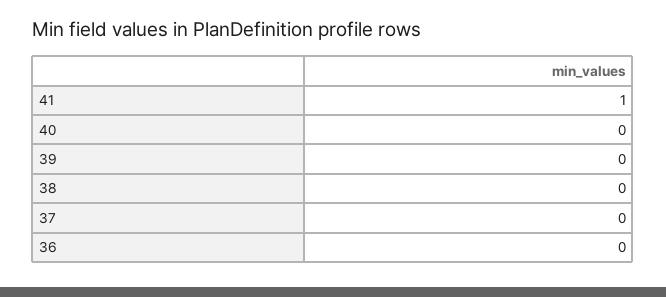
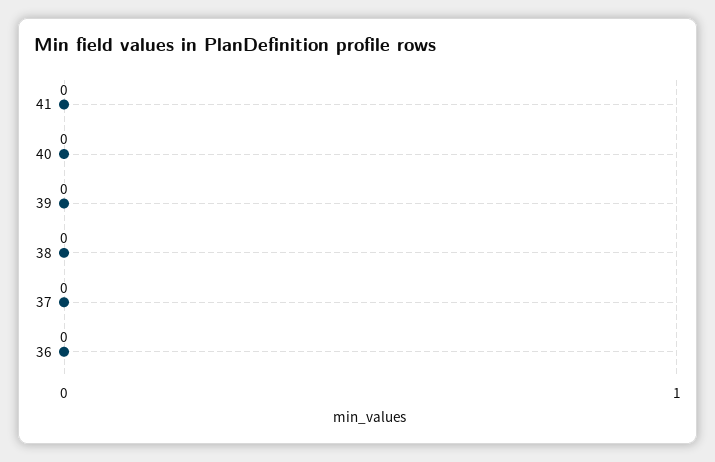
  {
-   "41": 1,
+   "41": 0,
    "40": 0,
    "39": 0,
    "38": 0,
    "37": 0,
    "36": 0
  }

